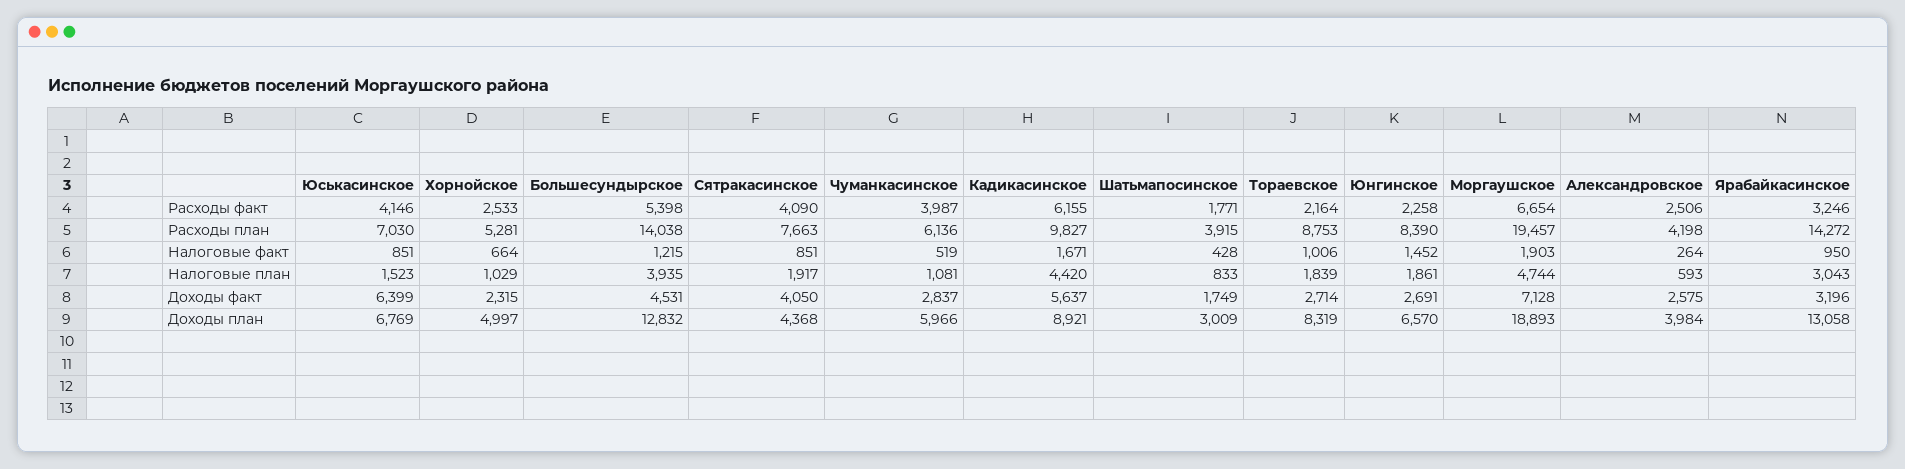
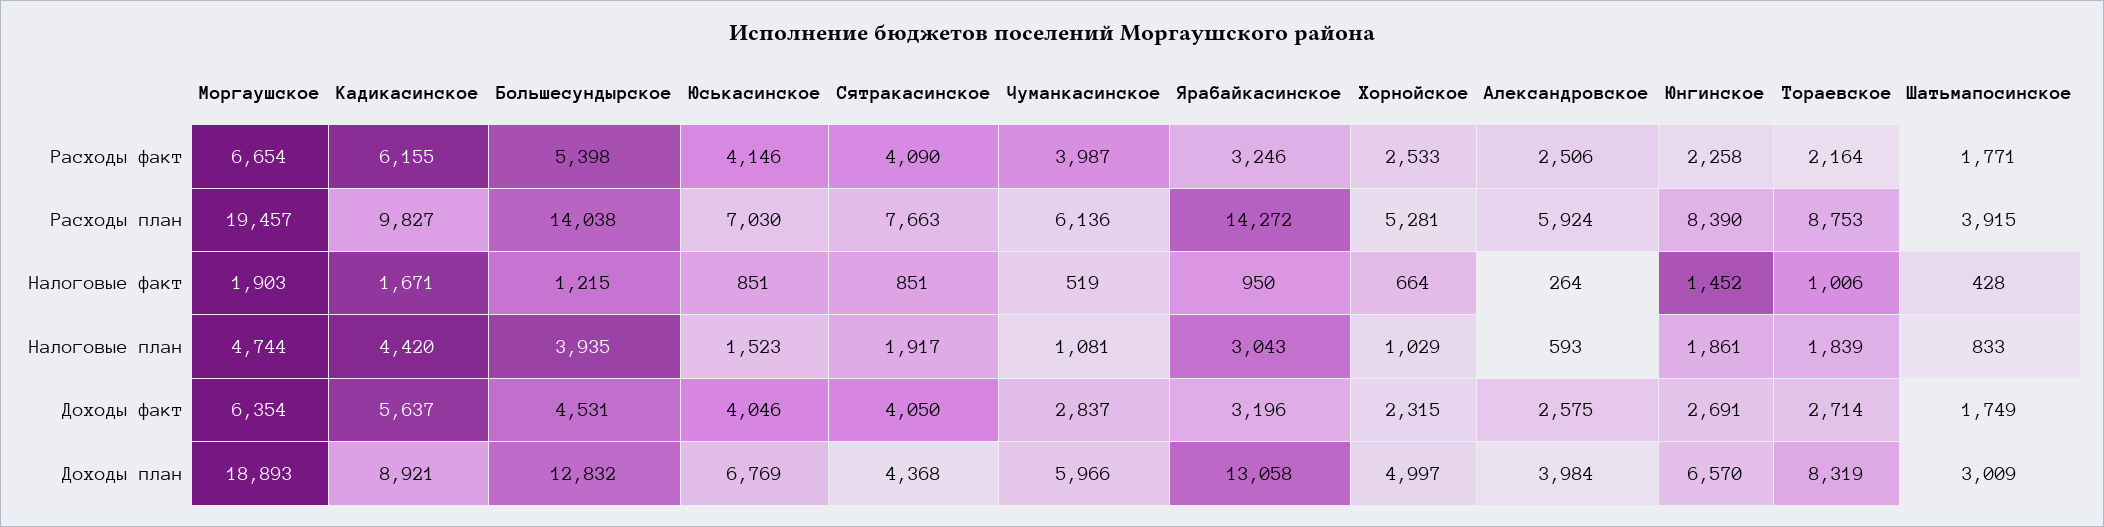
  {
    "Юськасинское": {
      "Расходы факт": 4146,
      "Расходы план": 7030,
      "Налоговые факт": 851,
      "Налоговые план": 1523,
-     "Доходы факт": 6399,
+     "Доходы факт": 4046,
      "Доходы план": 6769
    },
    "Хорнойское": {
      "Расходы факт": 2533,
      "Расходы план": 5281,
      "Налоговые факт": 664,
      "Налоговые план": 1029,
      "Доходы факт": 2315,
      "Доходы план": 4997
    },
    "Большесундырское": {
      "Расходы факт": 5398,
      "Расходы план": 14038,
      "Налоговые факт": 1215,
      "Налоговые план": 3935,
      "Доходы факт": 4531,
      "Доходы план": 12832
    },
    "Сятракасинское": {
      "Расходы факт": 4090,
      "Расходы план": 7663,
      "Налоговые факт": 851,
      "Налоговые план": 1917,
      "Доходы факт": 4050,
      "Доходы план": 4368
    },
    "Чуманкасинское": {
      "Расходы факт": 3987,
      "Расходы план": 6136,
      "Налоговые факт": 519,
      "Налоговые план": 1081,
      "Доходы факт": 2837,
      "Доходы план": 5966
    },
    "Кадикасинское": {
      "Расходы факт": 6155,
      "Расходы план": 9827,
      "Налоговые факт": 1671,
      "Налоговые план": 4420,
      "Доходы факт": 5637,
      "Доходы план": 8921
    },
    "Шатьмапосинское": {
      "Расходы факт": 1771,
      "Расходы план": 3915,
      "Налоговые факт": 428,
      "Налоговые план": 833,
      "Доходы факт": 1749,
      "Доходы план": 3009
    },
    "Тораевское": {
      "Расходы факт": 2164,
      "Расходы план": 8753,
      "Налоговые факт": 1006,
      "Налоговые план": 1839,
      "Доходы факт": 2714,
      "Доходы план": 8319
    },
    "Юнгинское": {
      "Расходы факт": 2258,
      "Расходы план": 8390,
      "Налоговые факт": 1452,
      "Налоговые план": 1861,
      "Доходы факт": 2691,
      "Доходы план": 6570
    },
    "Моргаушское": {
      "Расходы факт": 6654,
      "Расходы план": 19457,
      "Налоговые факт": 1903,
      "Налоговые план": 4744,
-     "Доходы факт": 7128,
+     "Доходы факт": 6354,
      "Доходы план": 18893
    },
    "Александровское": {
      "Расходы факт": 2506,
-     "Расходы план": 4198,
+     "Расходы план": 5924,
      "Налоговые факт": 264,
      "Налоговые план": 593,
      "Доходы факт": 2575,
      "Доходы план": 3984
    },
    "Ярабайкасинское": {
      "Расходы факт": 3246,
      "Расходы план": 14272,
      "Налоговые факт": 950,
      "Налоговые план": 3043,
      "Доходы факт": 3196,
      "Доходы план": 13058
    }
  }

